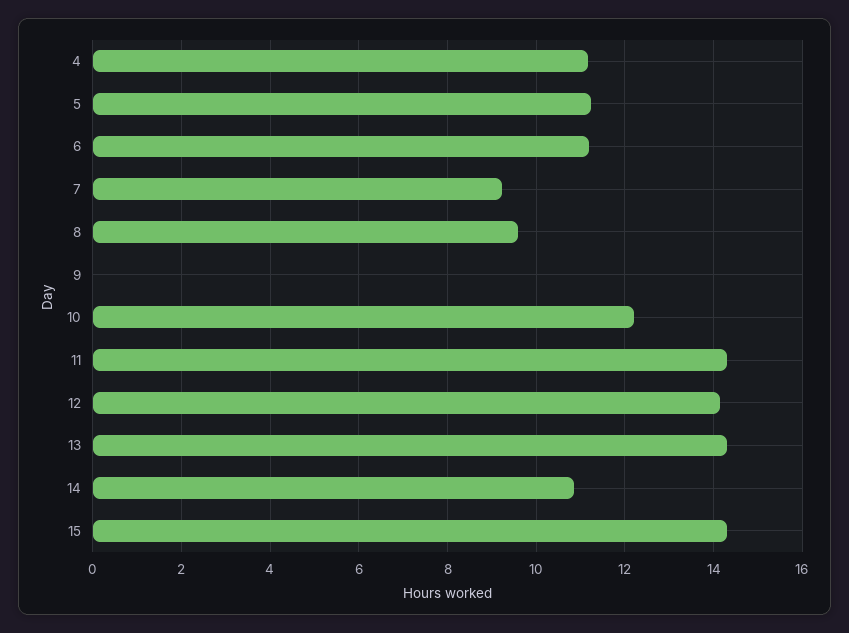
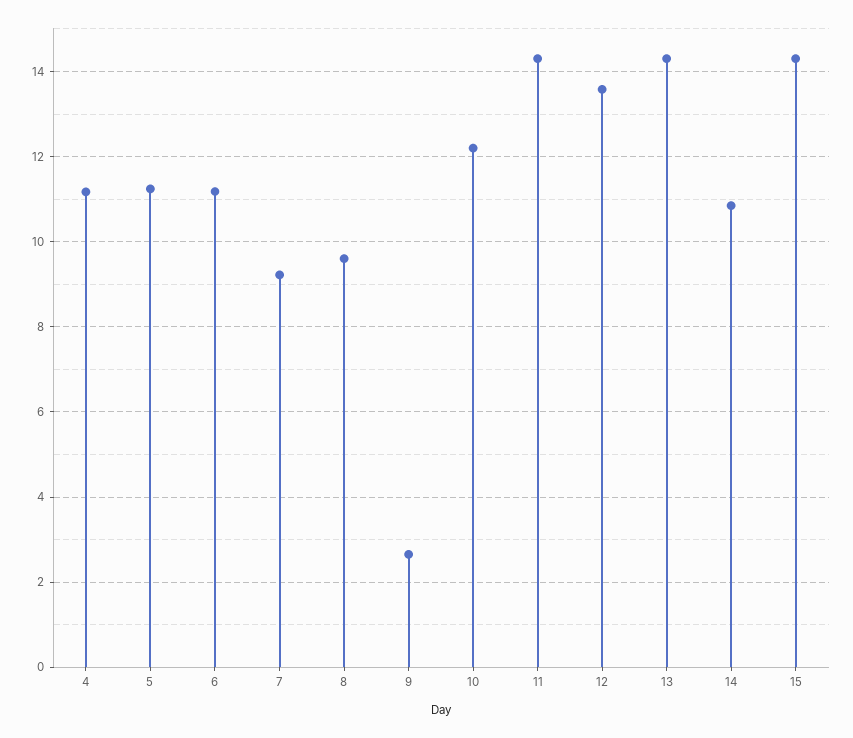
  {
    "4": 11.2,
    "5": 11.2,
    "6": 11.2,
    "7": 9.2,
    "8": 9.6,
-   "9": 0,
+   "9": 2.6,
    "10": 12.2,
    "11": 14.4,
-   "12": 14.2,
+   "12": 13.6,
    "13": 14.4,
    "14": 10.8,
    "15": 14.4
  }

